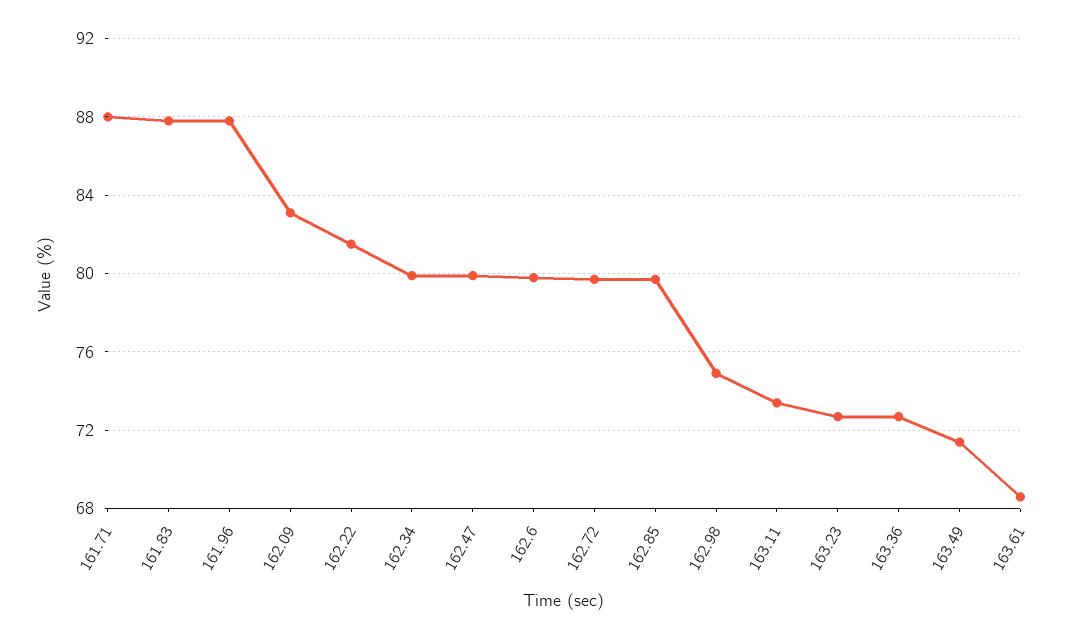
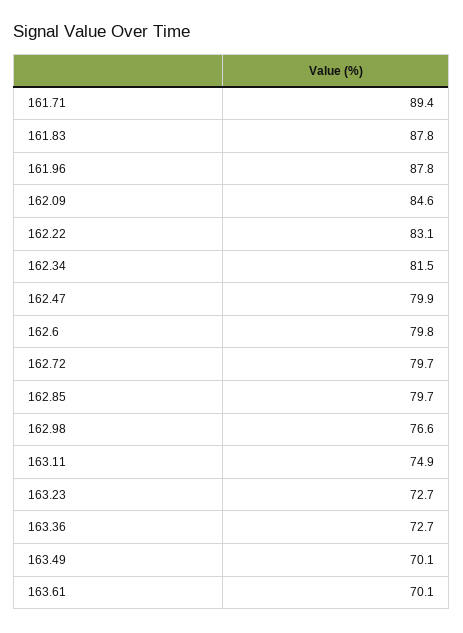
  {
-   "161.71": 88,
+   "161.71": 89.4,
    "161.83": 87.8,
    "161.96": 87.8,
-   "162.09": 83,
+   "162.09": 84.6,
-   "162.22": 81.5,
+   "162.22": 83.1,
-   "162.34": 80,
+   "162.34": 81.5,
    "162.47": 79.9,
    "162.6": 79.8,
    "162.72": 79.7,
    "162.85": 79.7,
-   "162.98": 75,
+   "162.98": 76.6,
-   "163.11": 73.5,
+   "163.11": 74.9,
    "163.23": 72.7,
    "163.36": 72.7,
-   "163.49": 71.5,
+   "163.49": 70.1,
-   "163.61": 68.5
+   "163.61": 70.1
  }

